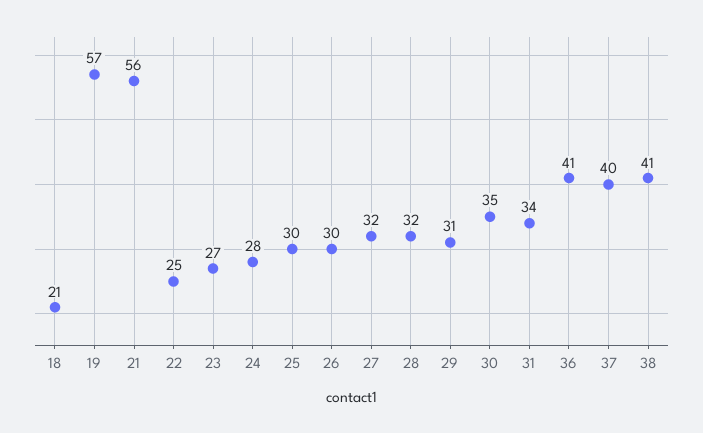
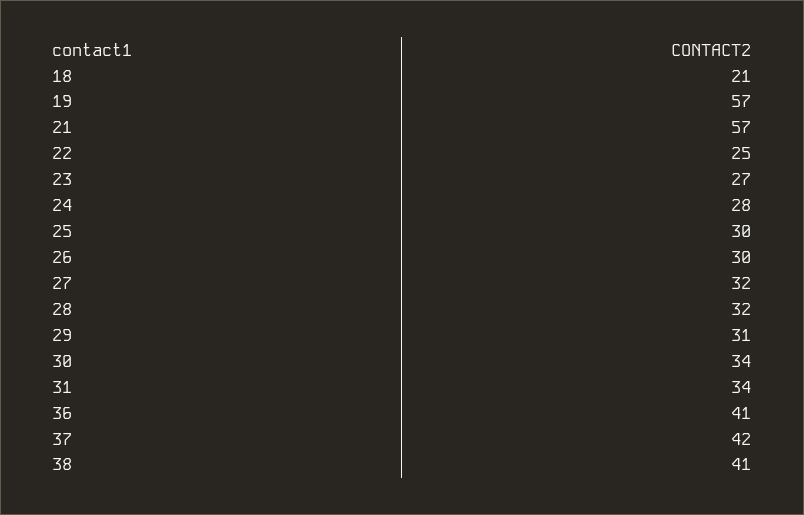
  {
    "18": 21,
    "19": 57,
-   "21": 56,
+   "21": 57,
    "22": 25,
    "23": 27,
    "24": 28,
    "25": 30,
    "26": 30,
    "27": 32,
    "28": 32,
    "29": 31,
-   "30": 35,
+   "30": 34,
    "31": 34,
    "36": 41,
-   "37": 40,
+   "37": 42,
    "38": 41
  }

